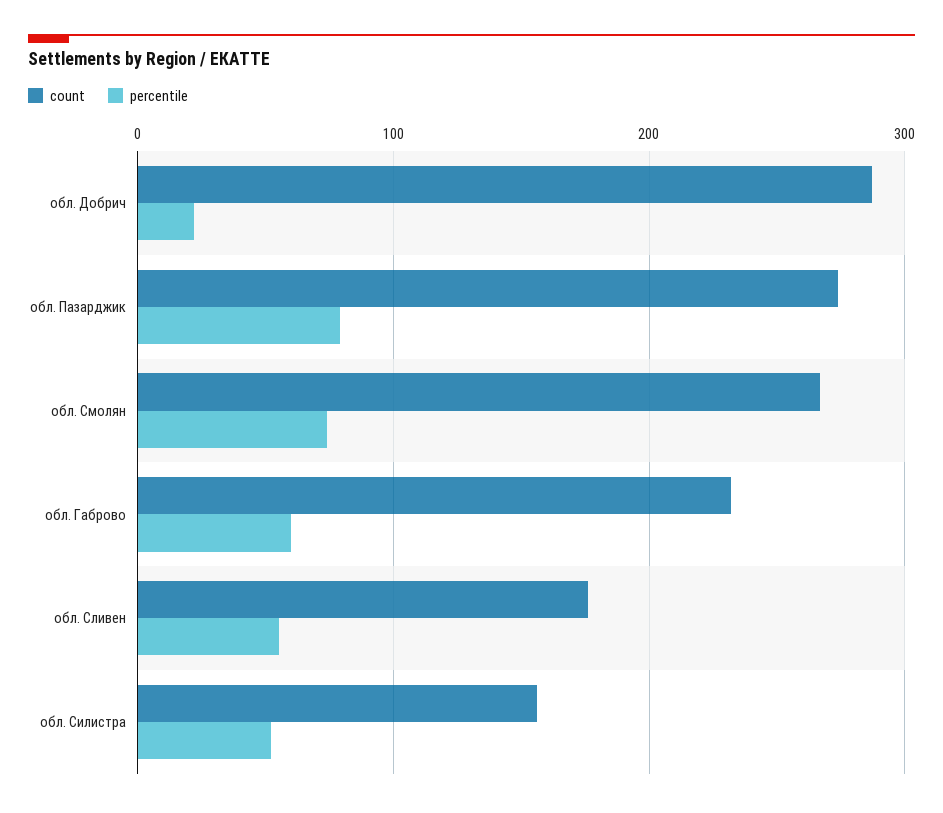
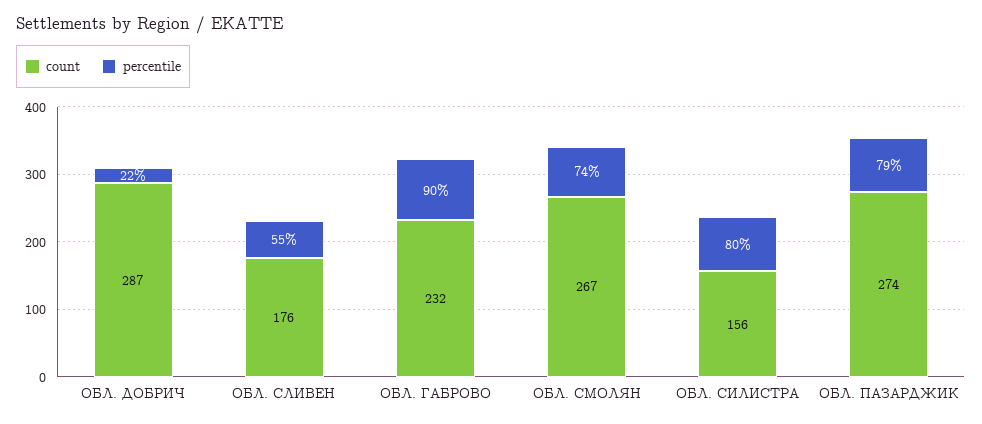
  {
    "count": {
      "обл. Добрич": 287,
      "обл. Пазарджик": 274,
      "обл. Смолян": 267,
      "обл. Габрово": 232,
      "обл. Сливен": 176,
      "обл. Силистра": 156
    },
    "percentile": {
      "обл. Добрич": 22,
      "обл. Пазарджик": 79,
      "обл. Смолян": 74,
-     "обл. Габрово": 60,
+     "обл. Габрово": 90,
      "обл. Сливен": 55,
-     "обл. Силистра": 50
+     "обл. Силистра": 80
    }
  }

